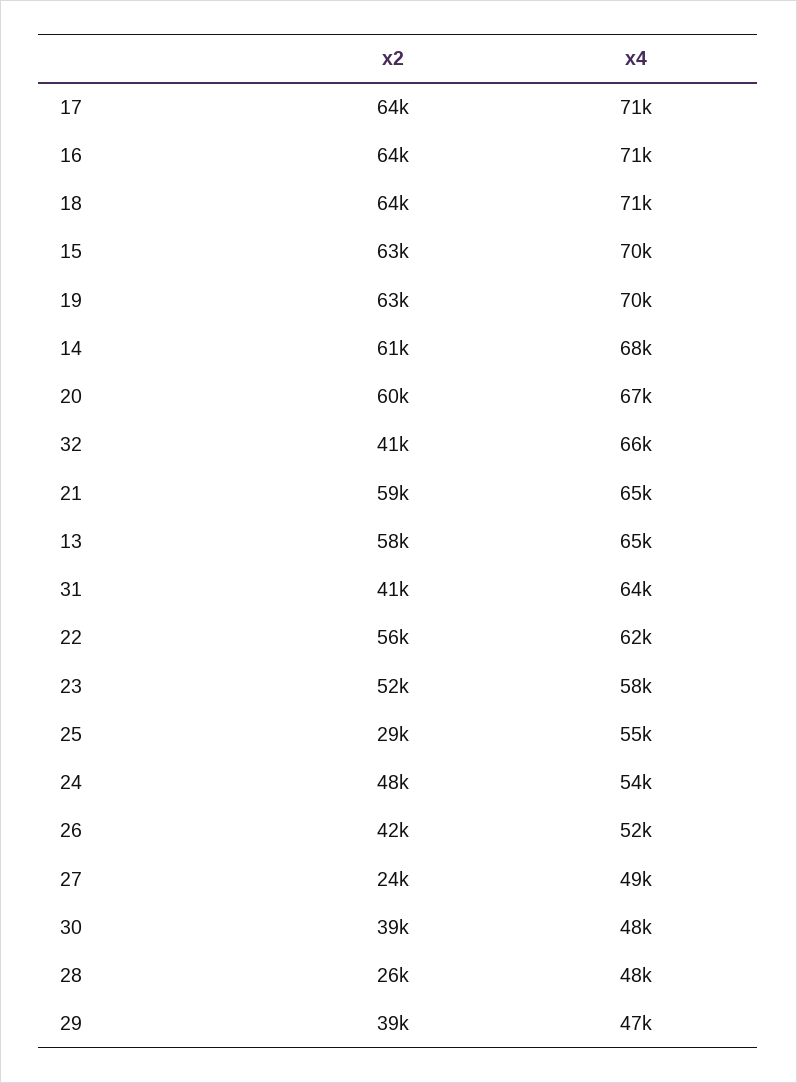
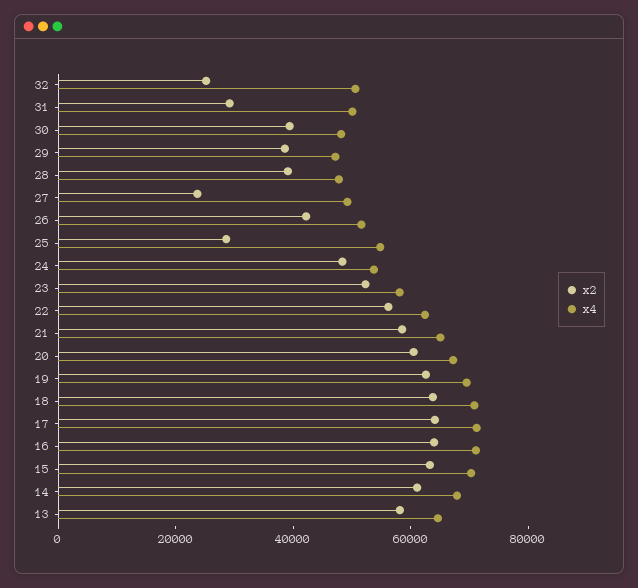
  {
    "x2": {
      "17": 64000,
      "16": 64000,
      "18": 64000,
      "15": 63000,
      "19": 63000,
      "14": 61000,
      "20": 60000,
-     "32": 41000,
+     "32": 25000,
      "21": 59000,
      "13": 58000,
-     "31": 41000,
+     "31": 30000,
      "22": 56000,
      "23": 52000,
      "25": 29000,
      "24": 48000,
      "26": 42000,
      "27": 24000,
      "30": 39000,
-     "28": 26000,
+     "28": 40000,
      "29": 39000
    },
    "x4": {
      "17": 71000,
      "16": 71000,
      "18": 71000,
      "15": 70000,
      "19": 70000,
      "14": 68000,
      "20": 67000,
-     "32": 66000,
+     "32": 50000,
      "21": 65000,
      "13": 65000,
-     "31": 64000,
+     "31": 50000,
      "22": 62000,
      "23": 58000,
      "25": 55000,
      "24": 54000,
      "26": 52000,
      "27": 49000,
      "30": 48000,
      "28": 48000,
      "29": 47000
    }
  }

